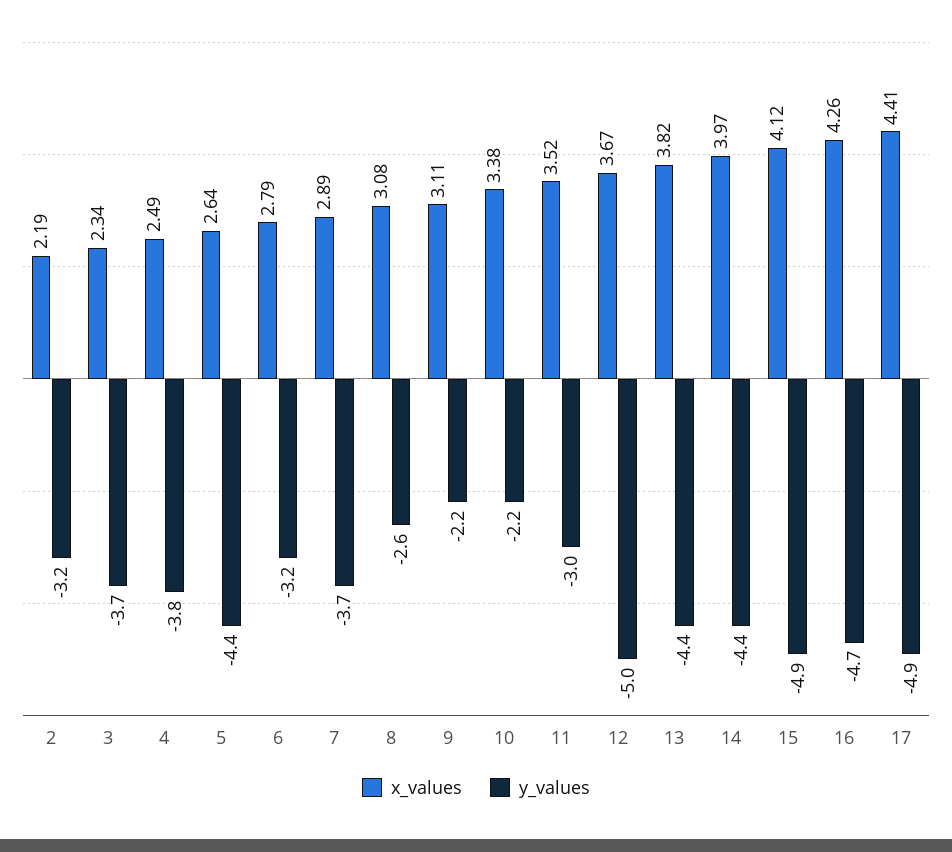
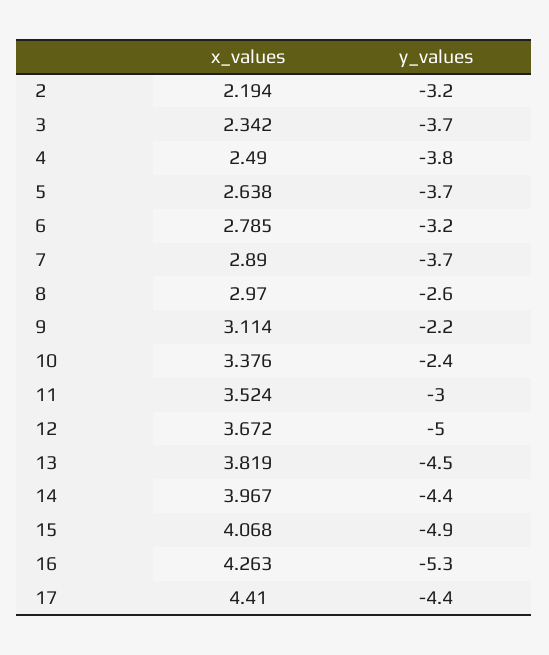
  {
    "x_values": {
      "2": 2.194,
      "3": 2.342,
      "4": 2.49,
      "5": 2.638,
      "6": 2.785,
      "7": 2.89,
-     "8": 3.08,
+     "8": 2.97,
      "9": 3.114,
      "10": 3.376,
      "11": 3.524,
      "12": 3.672,
      "13": 3.819,
      "14": 3.967,
-     "15": 4.12,
+     "15": 4.068,
      "16": 4.263,
      "17": 4.41
    },
    "y_values": {
      "2": -3.2,
      "3": -3.7,
      "4": -3.8,
-     "5": -4.4,
+     "5": -3.7,
      "6": -3.2,
      "7": -3.7,
      "8": -2.6,
      "9": -2.2,
-     "10": -2.2,
+     "10": -2.4,
      "11": -3,
      "12": -5,
-     "13": -4.4,
+     "13": -4.5,
      "14": -4.4,
      "15": -4.9,
-     "16": -4.7,
+     "16": -5.3,
-     "17": -4.9
+     "17": -4.4
    }
  }

